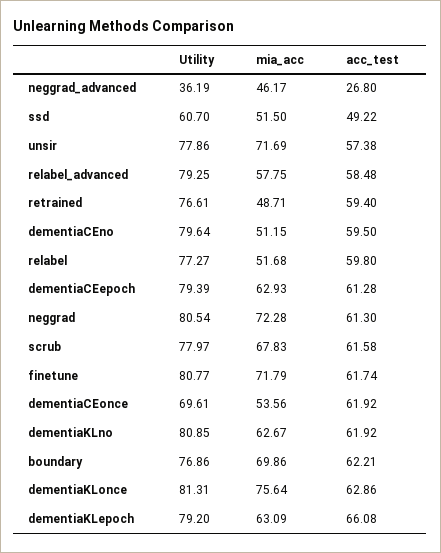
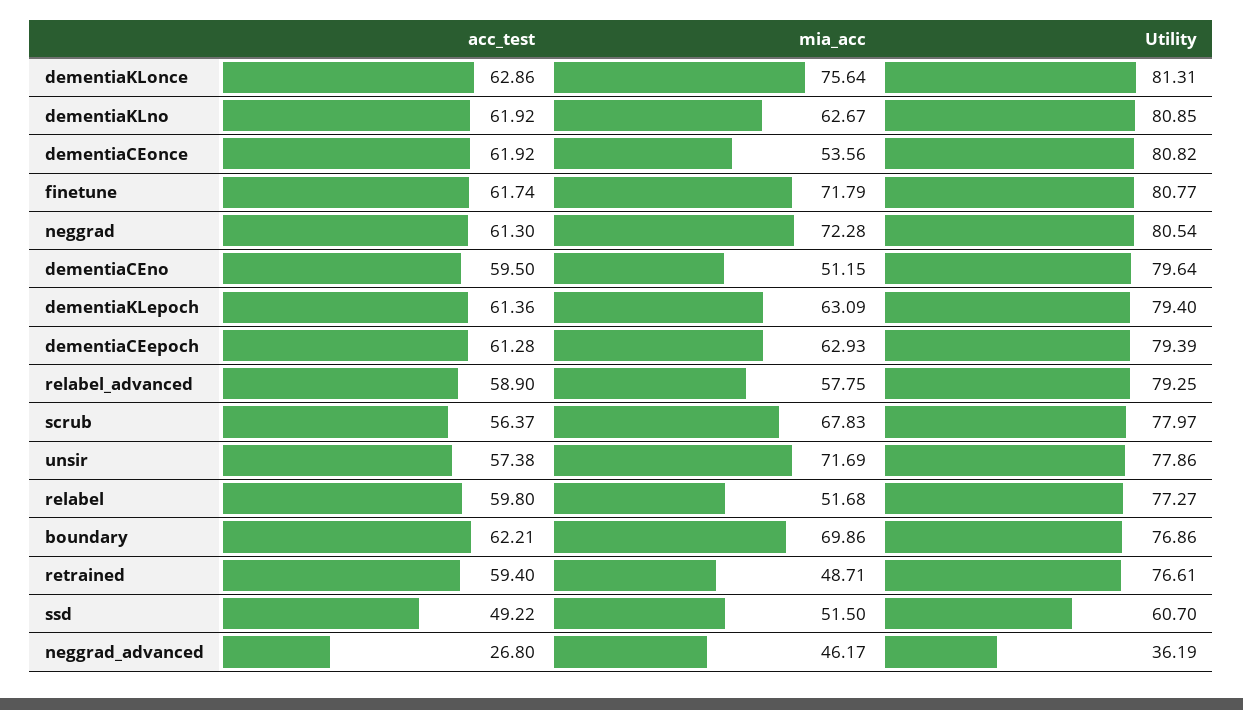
  {
    "Utility": {
      "neggrad_advanced": 36.19,
      "ssd": 60.7,
      "unsir": 77.86,
      "relabel_advanced": 79.25,
      "retrained": 76.61,
      "dementiaCEno": 79.64,
      "relabel": 77.27,
      "dementiaCEepoch": 79.39,
      "neggrad": 80.54,
      "scrub": 77.97,
      "finetune": 80.77,
-     "dementiaCEonce": 69.61,
+     "dementiaCEonce": 80.82,
      "dementiaKLno": 80.85,
      "boundary": 76.86,
      "dementiaKLonce": 81.31,
-     "dementiaKLepoch": 79.2
+     "dementiaKLepoch": 79.4
    },
    "mia_acc": {
      "neggrad_advanced": 46.17,
      "ssd": 51.5,
      "unsir": 71.69,
      "relabel_advanced": 57.75,
      "retrained": 48.71,
      "dementiaCEno": 51.15,
      "relabel": 51.68,
      "dementiaCEepoch": 62.93,
      "neggrad": 72.28,
      "scrub": 67.83,
      "finetune": 71.79,
      "dementiaCEonce": 53.56,
      "dementiaKLno": 62.67,
      "boundary": 69.86,
      "dementiaKLonce": 75.64,
      "dementiaKLepoch": 63.09
    },
    "acc_test": {
      "neggrad_advanced": 26.8,
      "ssd": 49.22,
      "unsir": 57.38,
-     "relabel_advanced": 58.48,
+     "relabel_advanced": 58.9,
      "retrained": 59.4,
      "dementiaCEno": 59.5,
      "relabel": 59.8,
      "dementiaCEepoch": 61.28,
      "neggrad": 61.3,
-     "scrub": 61.58,
+     "scrub": 56.37,
      "finetune": 61.74,
      "dementiaCEonce": 61.92,
      "dementiaKLno": 61.92,
      "boundary": 62.21,
      "dementiaKLonce": 62.86,
-     "dementiaKLepoch": 66.08
+     "dementiaKLepoch": 61.36
    }
  }

